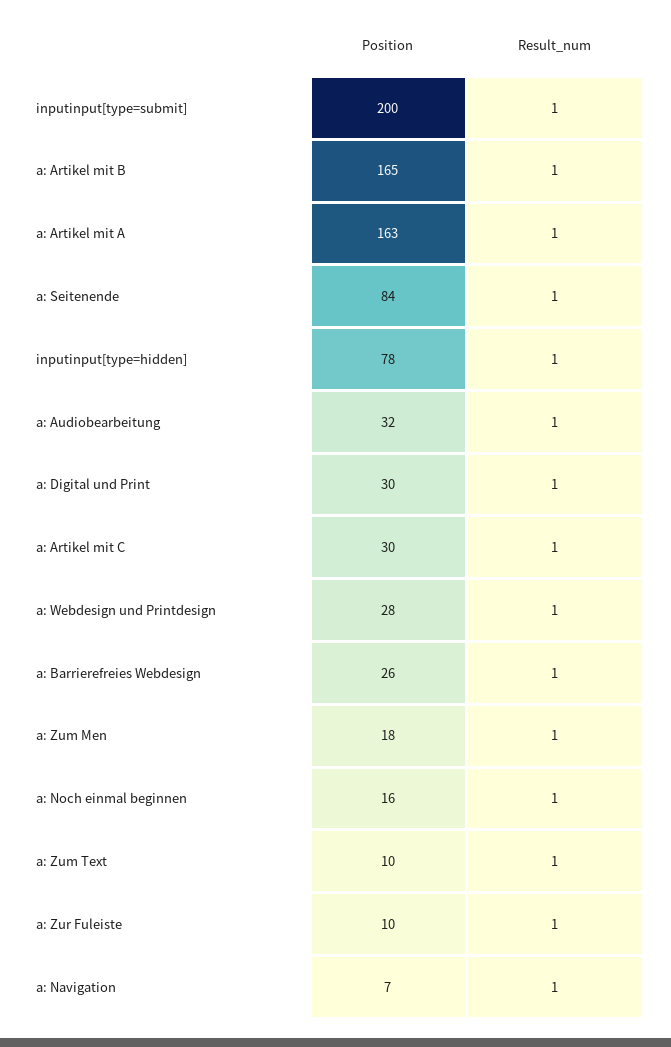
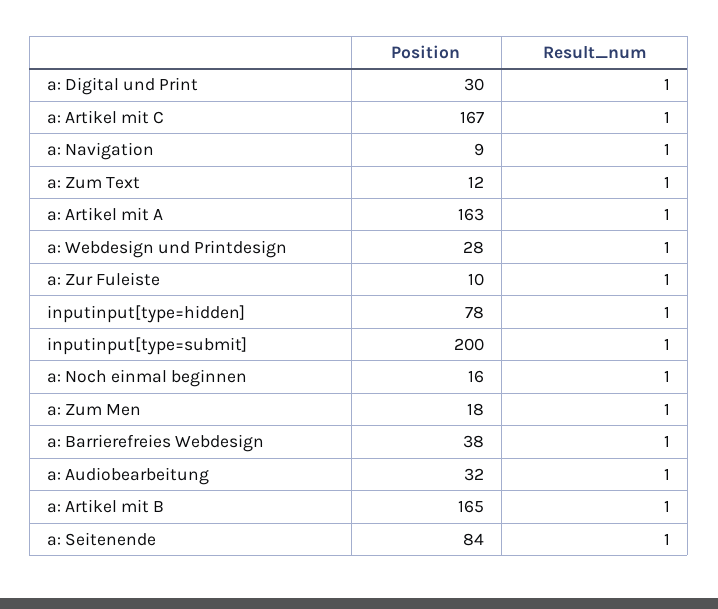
  {
    "Position": {
      "inputinput[type=submit]": 200,
      "a: Artikel mit B": 165,
      "a: Artikel mit A": 163,
      "a: Seitenende": 84,
      "inputinput[type=hidden]": 78,
      "a: Audiobearbeitung": 32,
      "a: Digital und Print": 30,
-     "a: Artikel mit C": 30,
+     "a: Artikel mit C": 167,
      "a: Webdesign und Printdesign": 28,
-     "a: Barrierefreies Webdesign": 26,
+     "a: Barrierefreies Webdesign": 38,
      "a: Zum Men": 18,
      "a: Noch einmal beginnen": 16,
-     "a: Zum Text": 10,
+     "a: Zum Text": 12,
      "a: Zur Fuleiste": 10,
-     "a: Navigation": 7
+     "a: Navigation": 9
    },
    "Result_num": {
      "inputinput[type=submit]": 1,
      "a: Artikel mit B": 1,
      "a: Artikel mit A": 1,
      "a: Seitenende": 1,
      "inputinput[type=hidden]": 1,
      "a: Audiobearbeitung": 1,
      "a: Digital und Print": 1,
      "a: Artikel mit C": 1,
      "a: Webdesign und Printdesign": 1,
      "a: Barrierefreies Webdesign": 1,
      "a: Zum Men": 1,
      "a: Noch einmal beginnen": 1,
      "a: Zum Text": 1,
      "a: Zur Fuleiste": 1,
      "a: Navigation": 1
    }
  }

